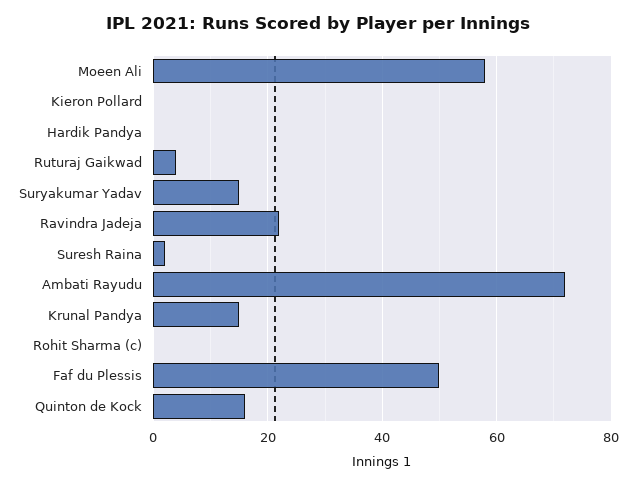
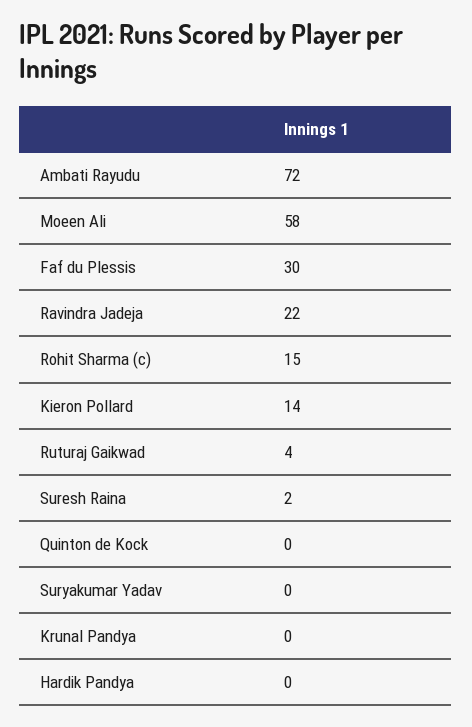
  {
    "Moeen Ali": 58,
-   "Kieron Pollard": 0,
+   "Kieron Pollard": 14,
    "Hardik Pandya": 0,
    "Ruturaj Gaikwad": 4,
-   "Suryakumar Yadav": 15,
+   "Suryakumar Yadav": 0,
    "Ravindra Jadeja": 22,
    "Suresh Raina": 2,
    "Ambati Rayudu": 72,
-   "Krunal Pandya": 15,
+   "Krunal Pandya": 0,
-   "Rohit Sharma (c)": 0,
+   "Rohit Sharma (c)": 15,
-   "Faf du Plessis": 50,
+   "Faf du Plessis": 30,
-   "Quinton de Kock": 15
+   "Quinton de Kock": 0
  }

